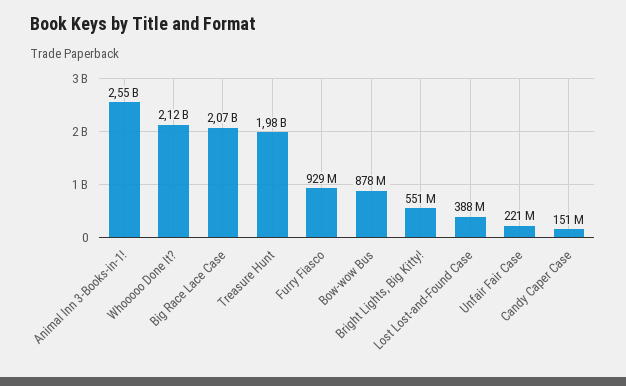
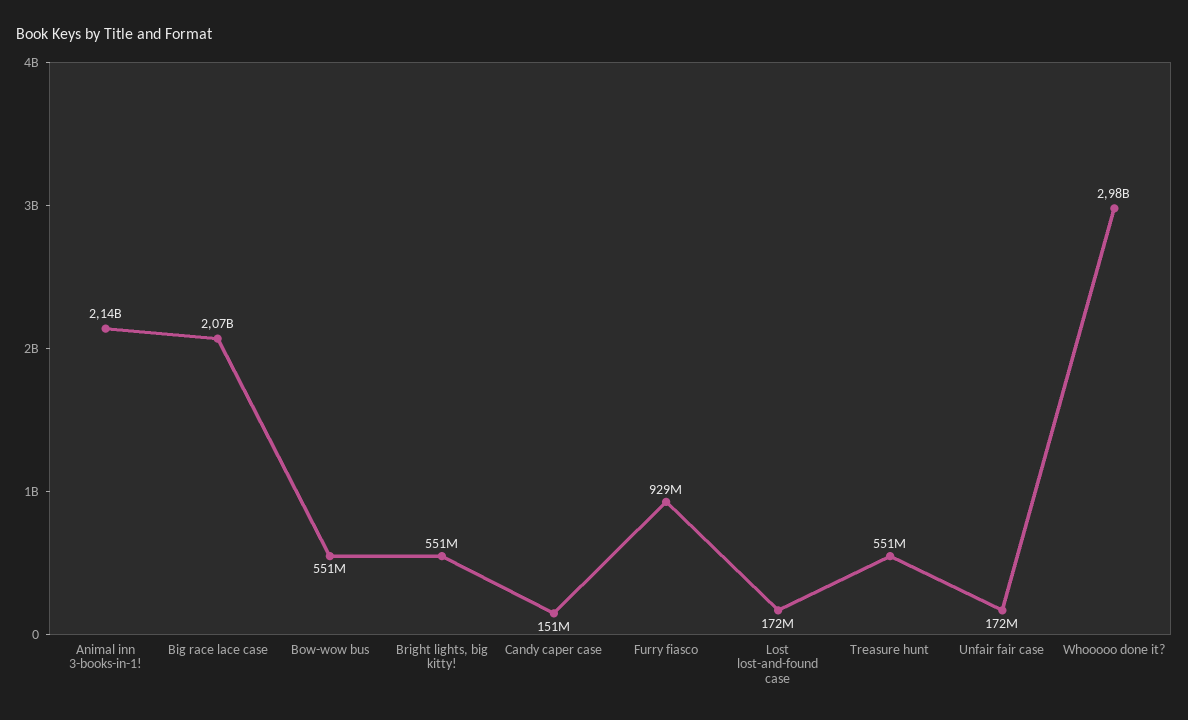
  {
-   "Animal Inn 3-Books-in-1!": 2550000000,
+   "Animal Inn 3-Books-in-1!": 2140000000,
-   "Whooooo Done It?": 2120000000,
+   "Whooooo Done It?": 2980000000,
    "Big Race Lace Case": 2070000000,
-   "Treasure Hunt": 1980000000,
+   "Treasure Hunt": 551000000,
    "Furry Fiasco": 929000000,
-   "Bow-wow Bus": 878000000,
+   "Bow-wow Bus": 551000000,
    "Bright Lights, Big Kitty!": 551000000,
-   "Lost Lost-and-Found Case": 388000000,
+   "Lost Lost-and-Found Case": 172000000,
-   "Unfair Fair Case": 221000000,
+   "Unfair Fair Case": 172000000,
    "Candy Caper Case": 151000000
  }

